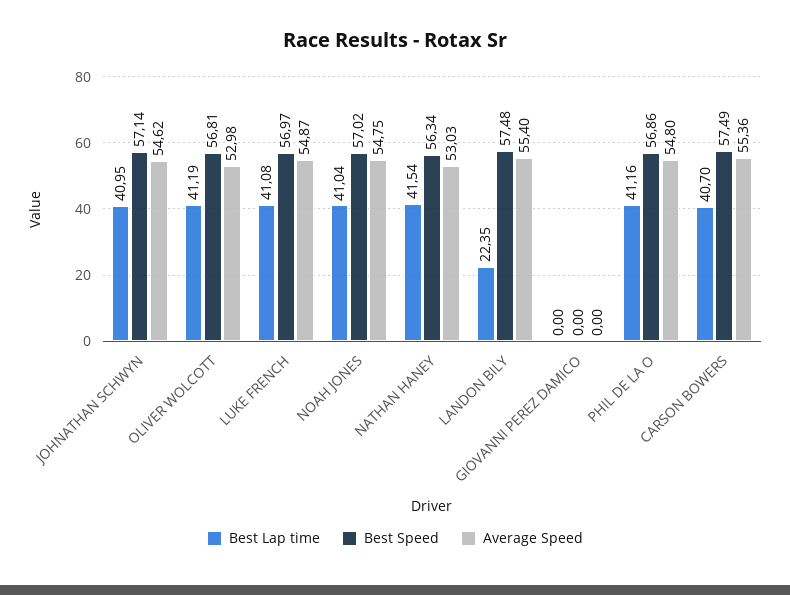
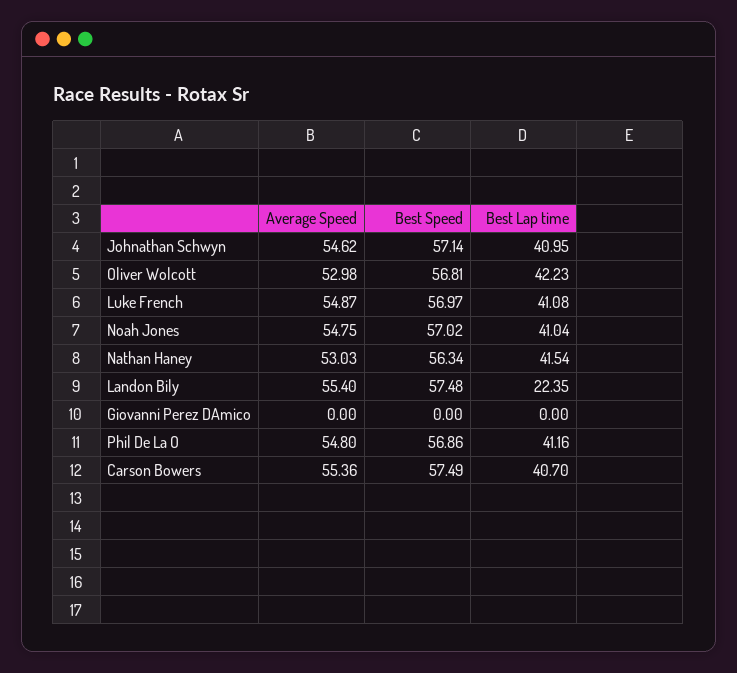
  {
    "Best Lap time": {
      "JOHNATHAN SCHWYN": 40.95,
-     "OLIVER WOLCOTT": 41.19,
+     "OLIVER WOLCOTT": 42.23,
      "LUKE FRENCH": 41.08,
      "NOAH JONES": 41.04,
      "NATHAN HANEY": 41.54,
      "LANDON BILY": 22.35,
      "GIOVANNI PEREZ DAMICO": 0,
      "PHIL DE LA O": 41.16,
      "CARSON BOWERS": 40.7
    },
    "Best Speed": {
      "JOHNATHAN SCHWYN": 57.14,
      "OLIVER WOLCOTT": 56.81,
      "LUKE FRENCH": 56.97,
      "NOAH JONES": 57.02,
      "NATHAN HANEY": 56.34,
      "LANDON BILY": 57.48,
      "GIOVANNI PEREZ DAMICO": 0,
      "PHIL DE LA O": 56.86,
      "CARSON BOWERS": 57.49
    },
    "Average Speed": {
      "JOHNATHAN SCHWYN": 54.62,
      "OLIVER WOLCOTT": 52.98,
      "LUKE FRENCH": 54.87,
      "NOAH JONES": 54.75,
      "NATHAN HANEY": 53.03,
      "LANDON BILY": 55.4,
      "GIOVANNI PEREZ DAMICO": 0,
      "PHIL DE LA O": 54.8,
      "CARSON BOWERS": 55.36
    }
  }

